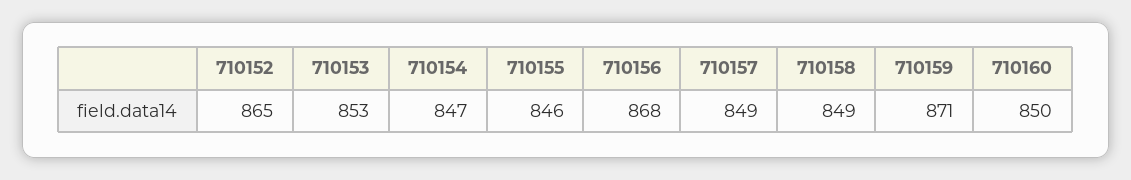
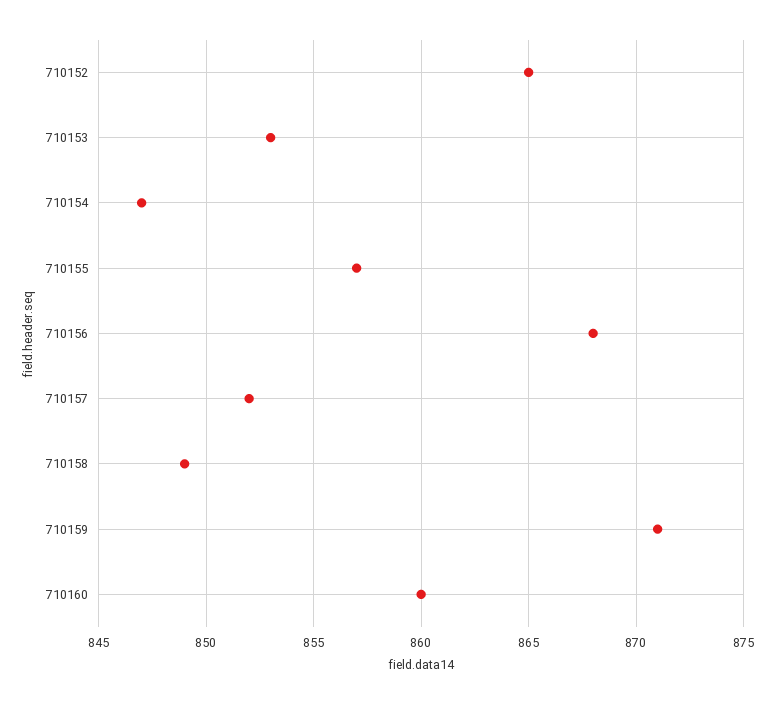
  {
    "710152": 865,
    "710153": 853,
    "710154": 847,
-   "710155": 846,
+   "710155": 857,
    "710156": 868,
-   "710157": 849,
+   "710157": 852,
    "710158": 849,
    "710159": 871,
-   "710160": 850
+   "710160": 860
  }

